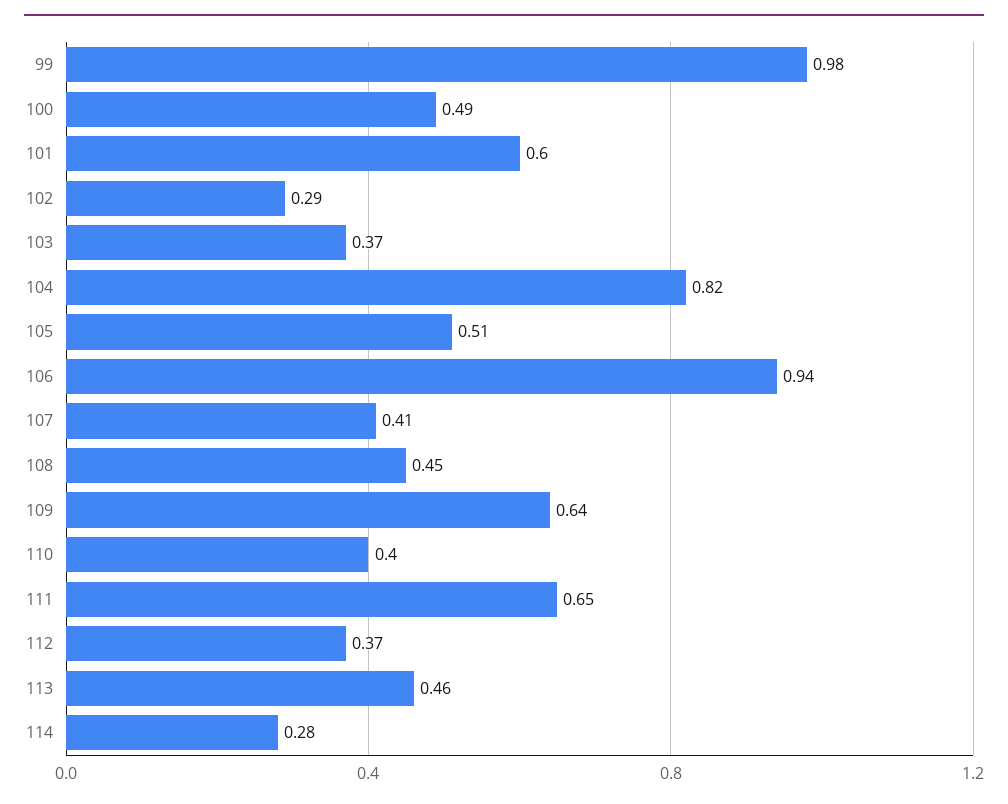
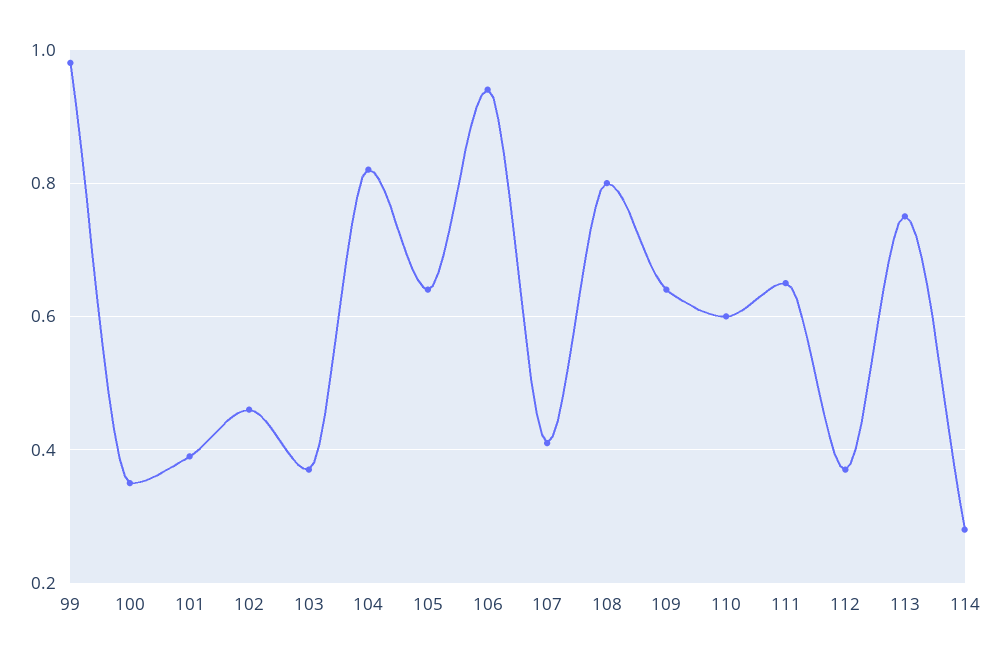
  {
    "99": 0.98,
-   "100": 0.49,
+   "100": 0.35,
-   "101": 0.6,
+   "101": 0.4,
-   "102": 0.29,
+   "102": 0.45,
    "103": 0.37,
    "104": 0.82,
-   "105": 0.51,
+   "105": 0.65,
    "106": 0.94,
    "107": 0.41,
-   "108": 0.45,
+   "108": 0.8,
    "109": 0.64,
-   "110": 0.4,
+   "110": 0.6,
    "111": 0.65,
    "112": 0.37,
-   "113": 0.46,
+   "113": 0.75,
    "114": 0.28
  }

